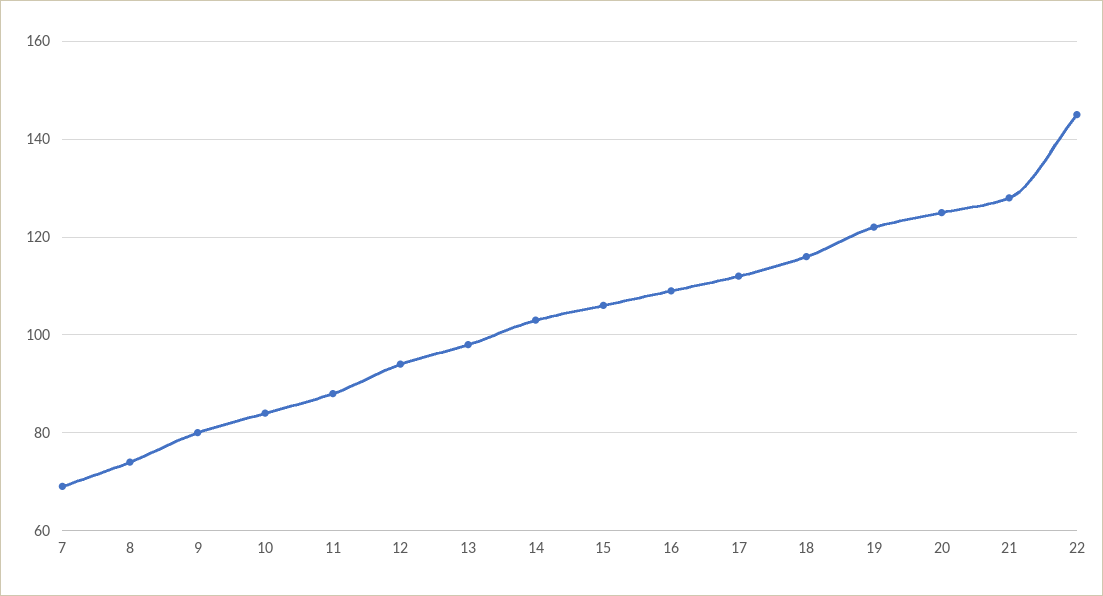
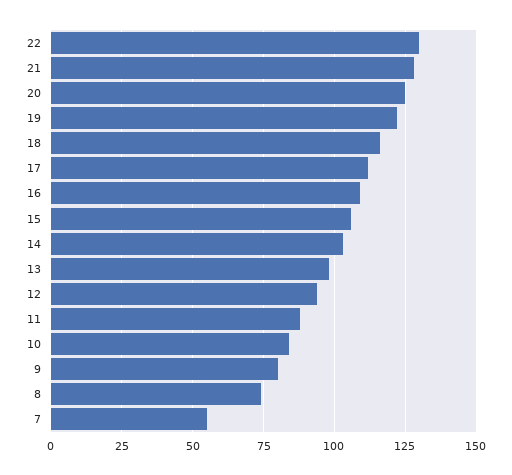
  {
-   "7": 70,
+   "7": 55,
    "8": 75,
    "9": 80,
    "10": 85,
    "11": 90,
    "12": 95,
    "13": 100,
    "14": 105,
    "15": 105,
    "16": 110,
    "17": 110,
    "18": 115,
    "19": 120,
    "20": 125,
    "21": 130,
-   "22": 145
+   "22": 130
  }

